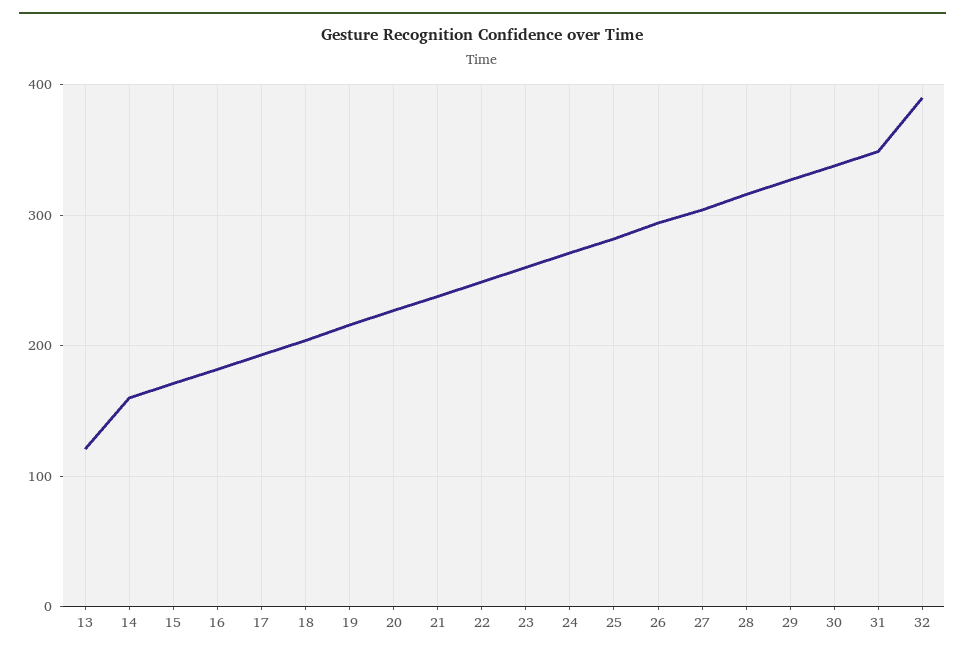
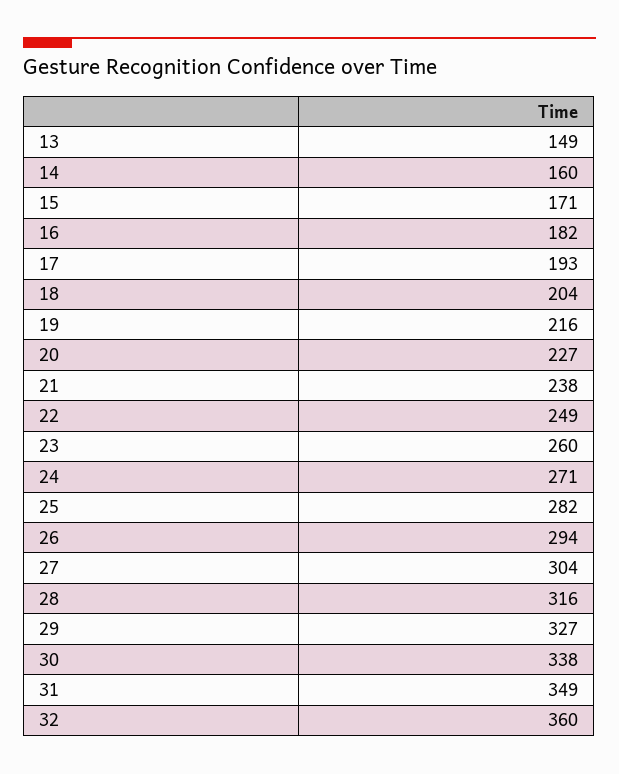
  {
-   "13": 120,
+   "13": 149,
    "14": 160,
    "15": 171,
    "16": 182,
    "17": 193,
    "18": 204,
    "19": 216,
    "20": 227,
    "21": 238,
    "22": 249,
    "23": 260,
    "24": 271,
    "25": 282,
    "26": 294,
    "27": 304,
    "28": 316,
    "29": 327,
    "30": 338,
    "31": 349,
-   "32": 390
+   "32": 360
  }

